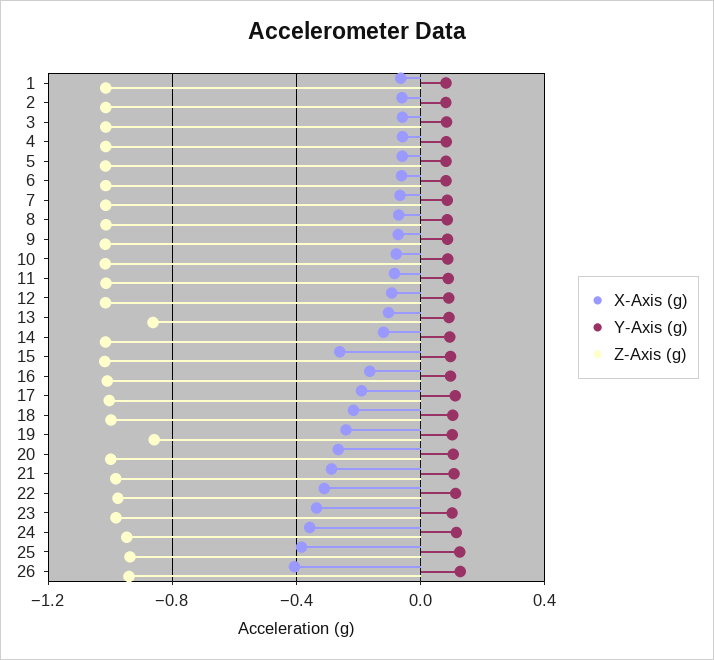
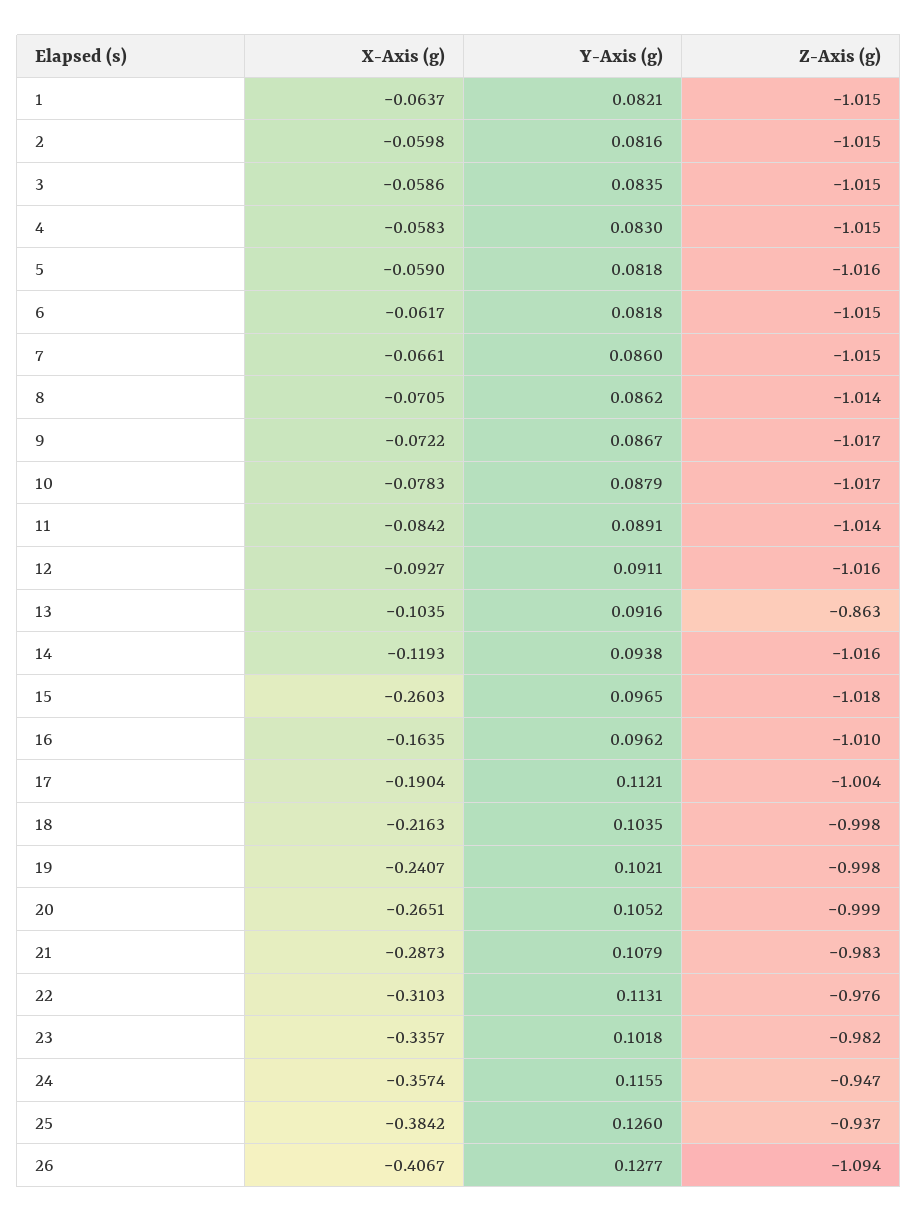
  {
    "X-Axis (g)": {
      "1": -0.0637,
      "2": -0.0598,
      "3": -0.0586,
      "4": -0.0583,
      "5": -0.059,
      "6": -0.0617,
      "7": -0.0661,
      "8": -0.0705,
      "9": -0.0722,
      "10": -0.0783,
      "11": -0.0842,
      "12": -0.0927,
      "13": -0.1035,
      "14": -0.1193,
      "15": -0.2603,
      "16": -0.1635,
      "17": -0.1904,
      "18": -0.2163,
      "19": -0.2407,
      "20": -0.2651,
      "21": -0.2873,
      "22": -0.3103,
      "23": -0.3357,
      "24": -0.3574,
      "25": -0.3842,
      "26": -0.4067
    },
    "Y-Axis (g)": {
      "1": 0.0821,
      "2": 0.0816,
      "3": 0.0835,
      "4": 0.083,
      "5": 0.0818,
      "6": 0.0818,
      "7": 0.086,
      "8": 0.0862,
      "9": 0.0867,
      "10": 0.0879,
      "11": 0.0891,
      "12": 0.0911,
      "13": 0.0916,
      "14": 0.0938,
      "15": 0.0965,
      "16": 0.0962,
      "17": 0.1121,
      "18": 0.1035,
      "19": 0.1021,
      "20": 0.1052,
      "21": 0.1079,
      "22": 0.1131,
      "23": 0.1018,
      "24": 0.1155,
      "25": 0.126,
      "26": 0.1277
    },
    "Z-Axis (g)": {
      "1": -1.015,
      "2": -1.015,
      "3": -1.015,
      "4": -1.015,
      "5": -1.016,
      "6": -1.015,
      "7": -1.015,
      "8": -1.014,
      "9": -1.017,
      "10": -1.017,
      "11": -1.014,
      "12": -1.016,
      "13": -0.863,
      "14": -1.016,
      "15": -1.018,
      "16": -1.01,
      "17": -1.004,
      "18": -0.998,
-     "19": -0.85,
+     "19": -0.998,
      "20": -0.999,
      "21": -0.983,
      "22": -0.976,
      "23": -0.982,
      "24": -0.947,
      "25": -0.937,
-     "26": -0.95
+     "26": -1.094
    }
  }

